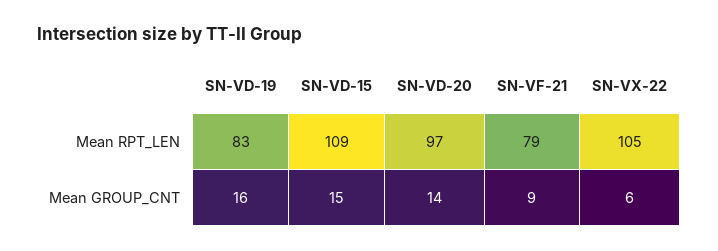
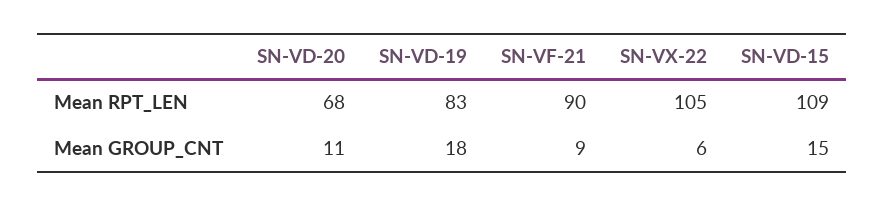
  {
    "SN-VD-19": {
      "Mean RPT_LEN": 83,
-     "Mean GROUP_CNT": 16
+     "Mean GROUP_CNT": 18
    },
    "SN-VD-15": {
      "Mean RPT_LEN": 109,
      "Mean GROUP_CNT": 15
    },
    "SN-VD-20": {
-     "Mean RPT_LEN": 97,
+     "Mean RPT_LEN": 68,
-     "Mean GROUP_CNT": 14
+     "Mean GROUP_CNT": 11
    },
    "SN-VF-21": {
-     "Mean RPT_LEN": 79,
+     "Mean RPT_LEN": 90,
      "Mean GROUP_CNT": 9
    },
    "SN-VX-22": {
      "Mean RPT_LEN": 105,
      "Mean GROUP_CNT": 6
    }
  }

